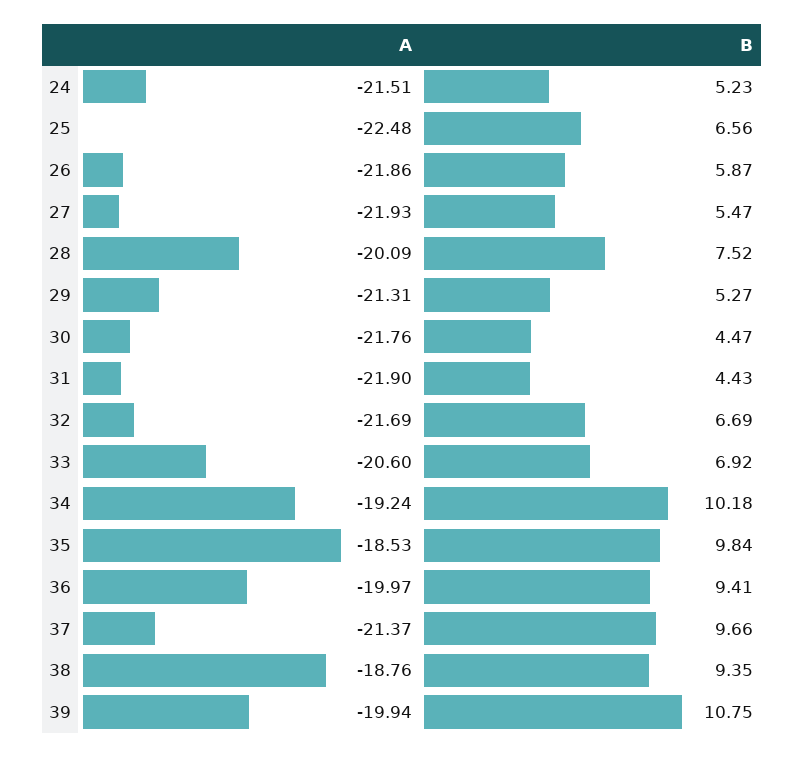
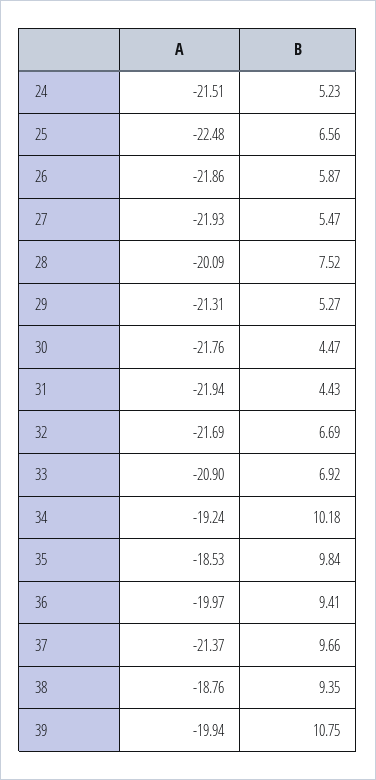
  {
    "A": {
      "24": -21.51,
      "25": -22.48,
      "26": -21.86,
      "27": -21.93,
      "28": -20.09,
      "29": -21.31,
      "30": -21.76,
-     "31": -21.9,
+     "31": -21.94,
      "32": -21.69,
-     "33": -20.6,
+     "33": -20.9,
      "34": -19.24,
      "35": -18.53,
      "36": -19.97,
      "37": -21.37,
      "38": -18.76,
      "39": -19.94
    },
    "B": {
      "24": 5.23,
      "25": 6.56,
      "26": 5.87,
      "27": 5.47,
      "28": 7.52,
      "29": 5.27,
      "30": 4.47,
      "31": 4.43,
      "32": 6.69,
      "33": 6.92,
      "34": 10.18,
      "35": 9.84,
      "36": 9.41,
      "37": 9.66,
      "38": 9.35,
      "39": 10.75
    }
  }

